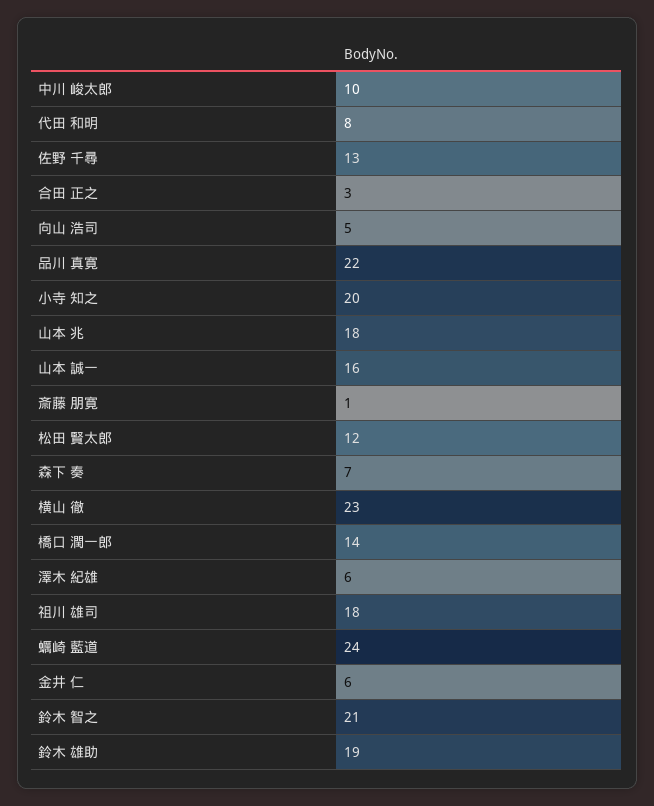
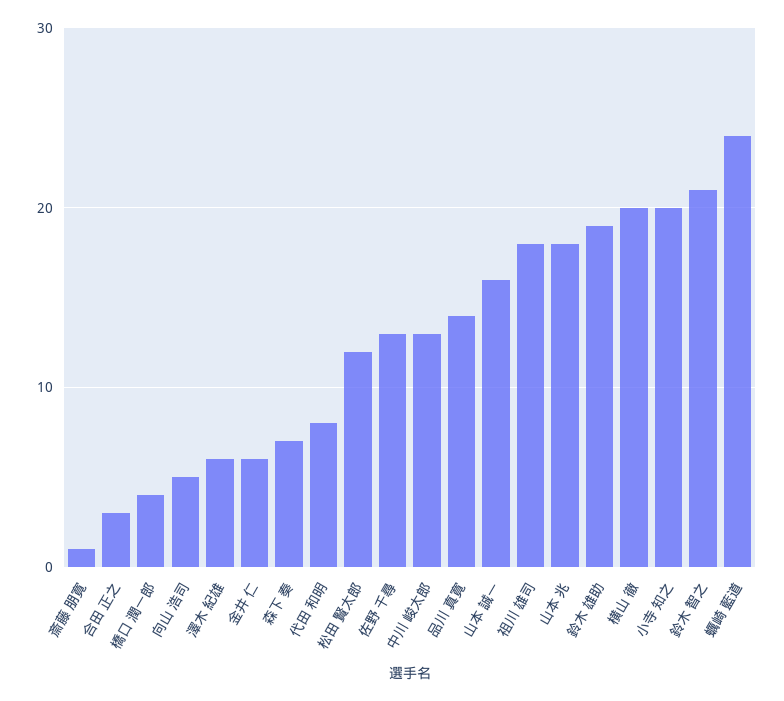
  {
-   "中川 峻太郎": 10,
+   "中川 峻太郎": 13,
    "代田 和明": 8,
    "佐野 千尋": 13,
    "合田 正之": 3,
    "向山 浩司": 5,
-   "品川 真寛": 22,
+   "品川 真寛": 14,
    "小寺 知之": 20,
    "山本 兆": 18,
    "山本 誠一": 16,
    "斎藤 朋寛": 1,
    "松田 賢太郎": 12,
    "森下 奏": 7,
-   "横山 徹": 23,
+   "横山 徹": 20,
-   "橋口 潤一郎": 14,
+   "橋口 潤一郎": 4,
    "澤木 紀雄": 6,
    "祖川 雄司": 18,
    "蠣崎 藍道": 24,
    "金井 仁": 6,
    "鈴木 智之": 21,
    "鈴木 雄助": 19
  }

